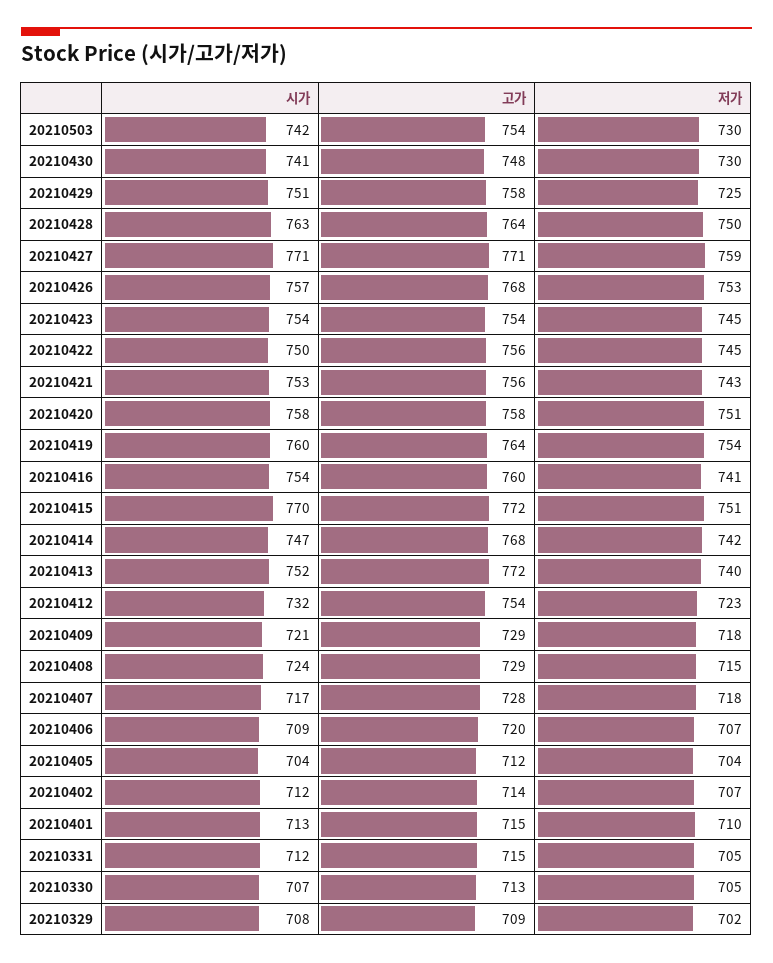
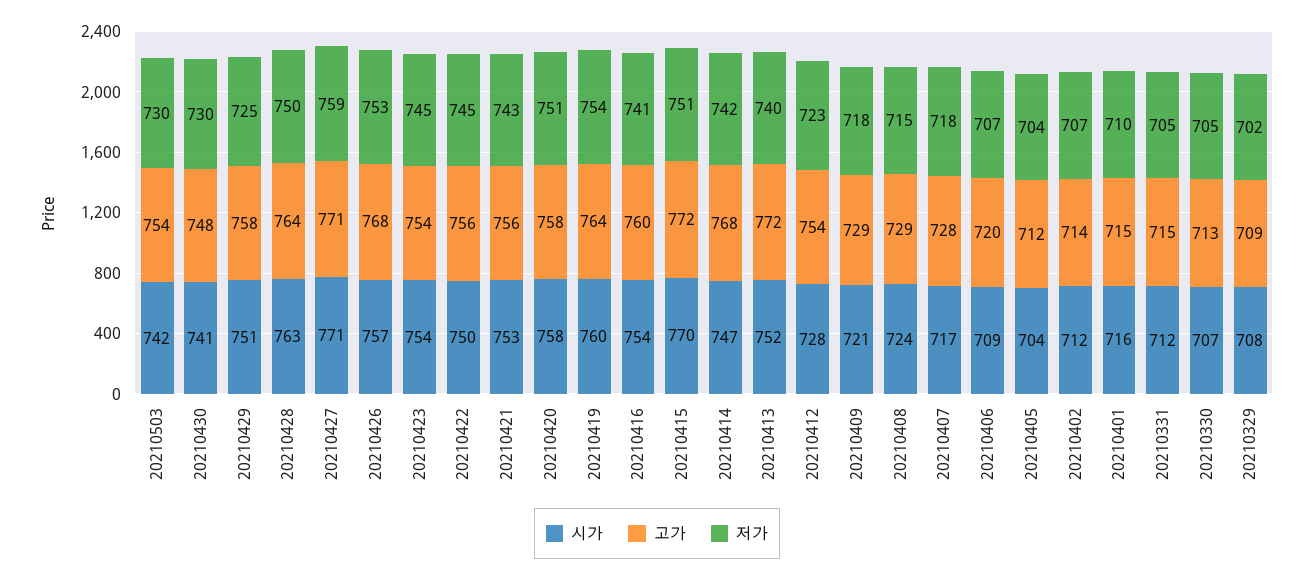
  {
    "시가": {
      "20210503": 742,
      "20210430": 741,
      "20210429": 751,
      "20210428": 763,
      "20210427": 771,
      "20210426": 757,
      "20210423": 754,
      "20210422": 750,
      "20210421": 753,
      "20210420": 758,
      "20210419": 760,
      "20210416": 754,
      "20210415": 770,
      "20210414": 747,
      "20210413": 752,
-     "20210412": 732,
+     "20210412": 728,
      "20210409": 721,
      "20210408": 724,
      "20210407": 717,
      "20210406": 709,
      "20210405": 704,
      "20210402": 712,
-     "20210401": 713,
+     "20210401": 716,
      "20210331": 712,
      "20210330": 707,
      "20210329": 708
    },
    "고가": {
      "20210503": 754,
      "20210430": 748,
      "20210429": 758,
      "20210428": 764,
      "20210427": 771,
      "20210426": 768,
      "20210423": 754,
      "20210422": 756,
      "20210421": 756,
      "20210420": 758,
      "20210419": 764,
      "20210416": 760,
      "20210415": 772,
      "20210414": 768,
      "20210413": 772,
      "20210412": 754,
      "20210409": 729,
      "20210408": 729,
      "20210407": 728,
      "20210406": 720,
      "20210405": 712,
      "20210402": 714,
      "20210401": 715,
      "20210331": 715,
      "20210330": 713,
      "20210329": 709
    },
    "저가": {
      "20210503": 730,
      "20210430": 730,
      "20210429": 725,
      "20210428": 750,
      "20210427": 759,
      "20210426": 753,
      "20210423": 745,
      "20210422": 745,
      "20210421": 743,
      "20210420": 751,
      "20210419": 754,
      "20210416": 741,
      "20210415": 751,
      "20210414": 742,
      "20210413": 740,
      "20210412": 723,
      "20210409": 718,
      "20210408": 715,
      "20210407": 718,
      "20210406": 707,
      "20210405": 704,
      "20210402": 707,
      "20210401": 710,
      "20210331": 705,
      "20210330": 705,
      "20210329": 702
    }
  }

